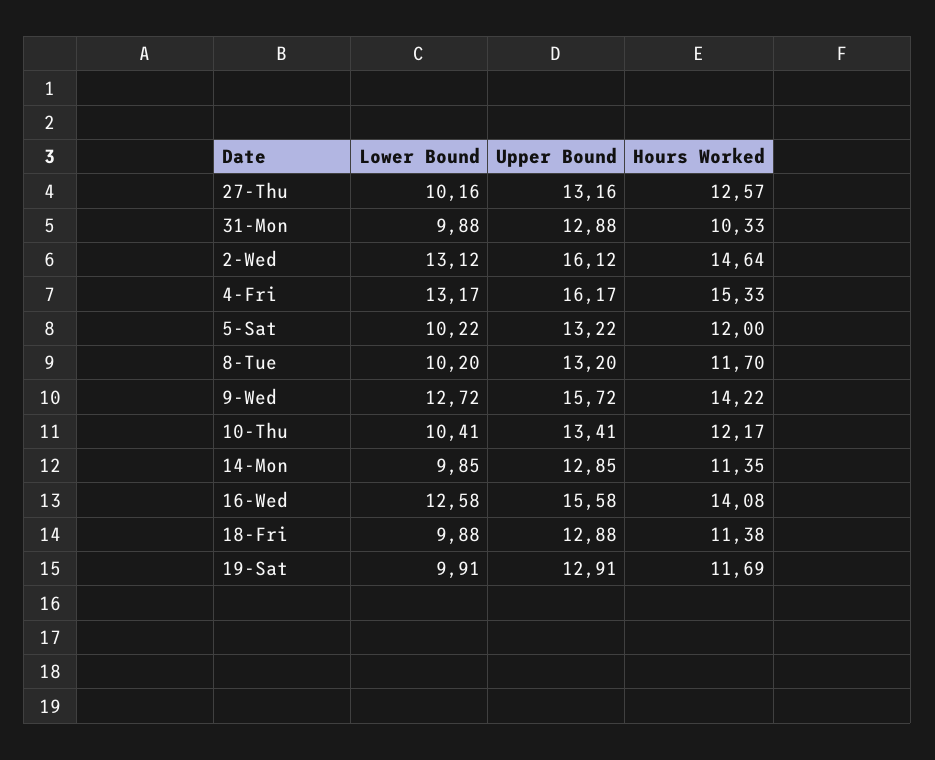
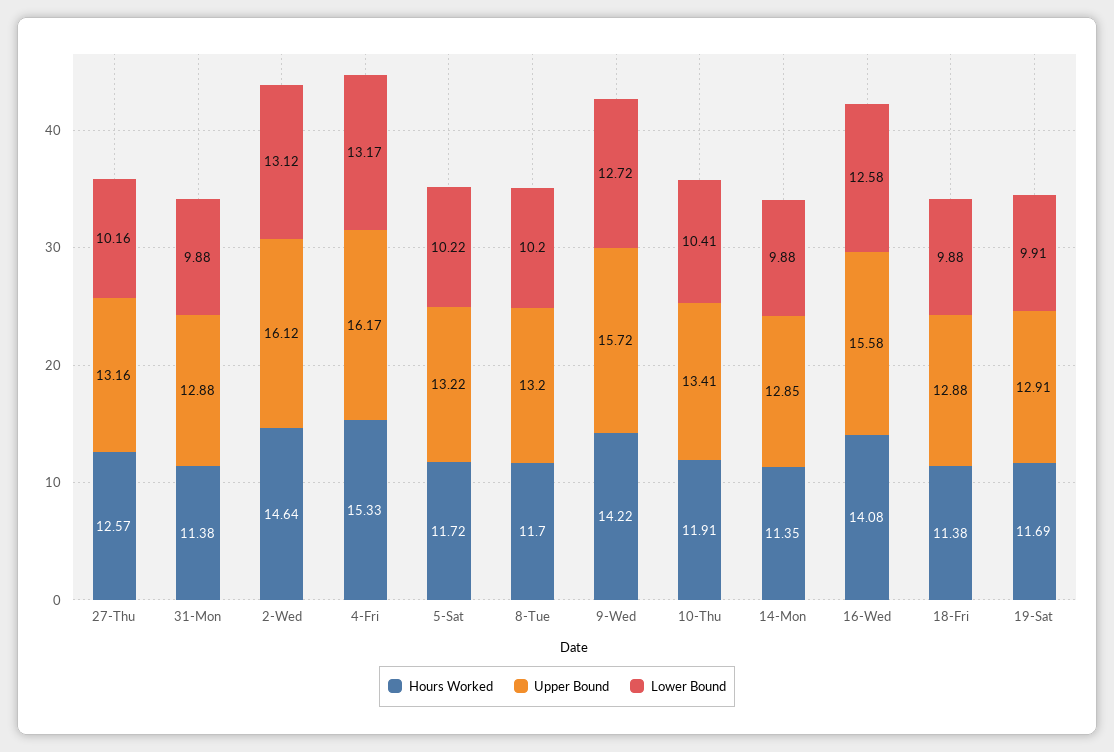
  {
    "Lower Bound": {
      "27-Thu": 10.16,
      "31-Mon": 9.88,
      "2-Wed": 13.12,
      "4-Fri": 13.17,
      "5-Sat": 10.22,
      "8-Tue": 10.2,
      "9-Wed": 12.72,
      "10-Thu": 10.41,
-     "14-Mon": 9.85,
+     "14-Mon": 9.88,
      "16-Wed": 12.58,
      "18-Fri": 9.88,
      "19-Sat": 9.91
    },
    "Upper Bound": {
      "27-Thu": 13.16,
      "31-Mon": 12.88,
      "2-Wed": 16.12,
      "4-Fri": 16.17,
      "5-Sat": 13.22,
      "8-Tue": 13.2,
      "9-Wed": 15.72,
      "10-Thu": 13.41,
      "14-Mon": 12.85,
      "16-Wed": 15.58,
      "18-Fri": 12.88,
      "19-Sat": 12.91
    },
    "Hours Worked": {
      "27-Thu": 12.57,
-     "31-Mon": 10.33,
+     "31-Mon": 11.38,
      "2-Wed": 14.64,
      "4-Fri": 15.33,
-     "5-Sat": 12,
+     "5-Sat": 11.72,
      "8-Tue": 11.7,
      "9-Wed": 14.22,
-     "10-Thu": 12.17,
+     "10-Thu": 11.91,
      "14-Mon": 11.35,
      "16-Wed": 14.08,
      "18-Fri": 11.38,
      "19-Sat": 11.69
    }
  }

